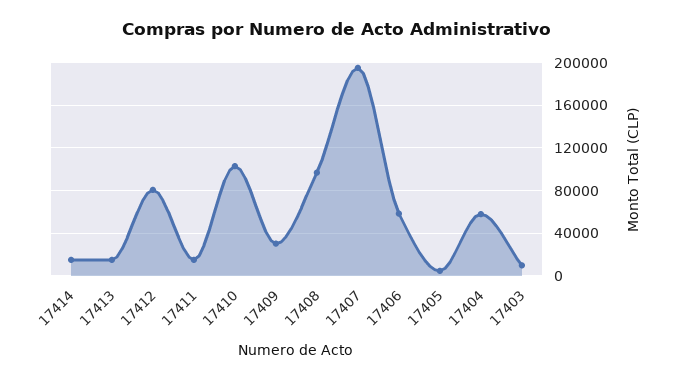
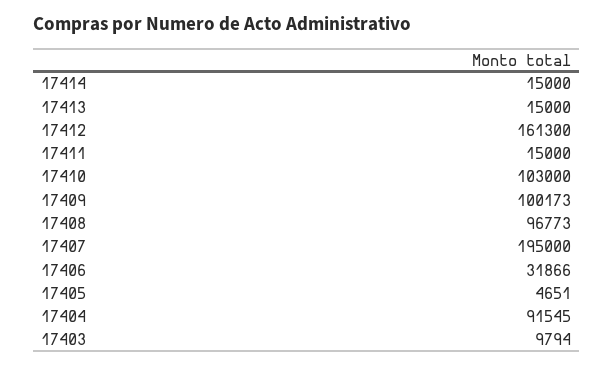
  {
    "17414": 15000,
    "17413": 15000,
-   "17412": 80000,
+   "17412": 161300,
    "17411": 15000,
    "17410": 103000,
-   "17409": 30000,
+   "17409": 100173,
    "17408": 96773,
    "17407": 195000,
-   "17406": 60000,
+   "17406": 31866,
    "17405": 4651,
-   "17404": 60000,
+   "17404": 91545,
    "17403": 9794
  }

